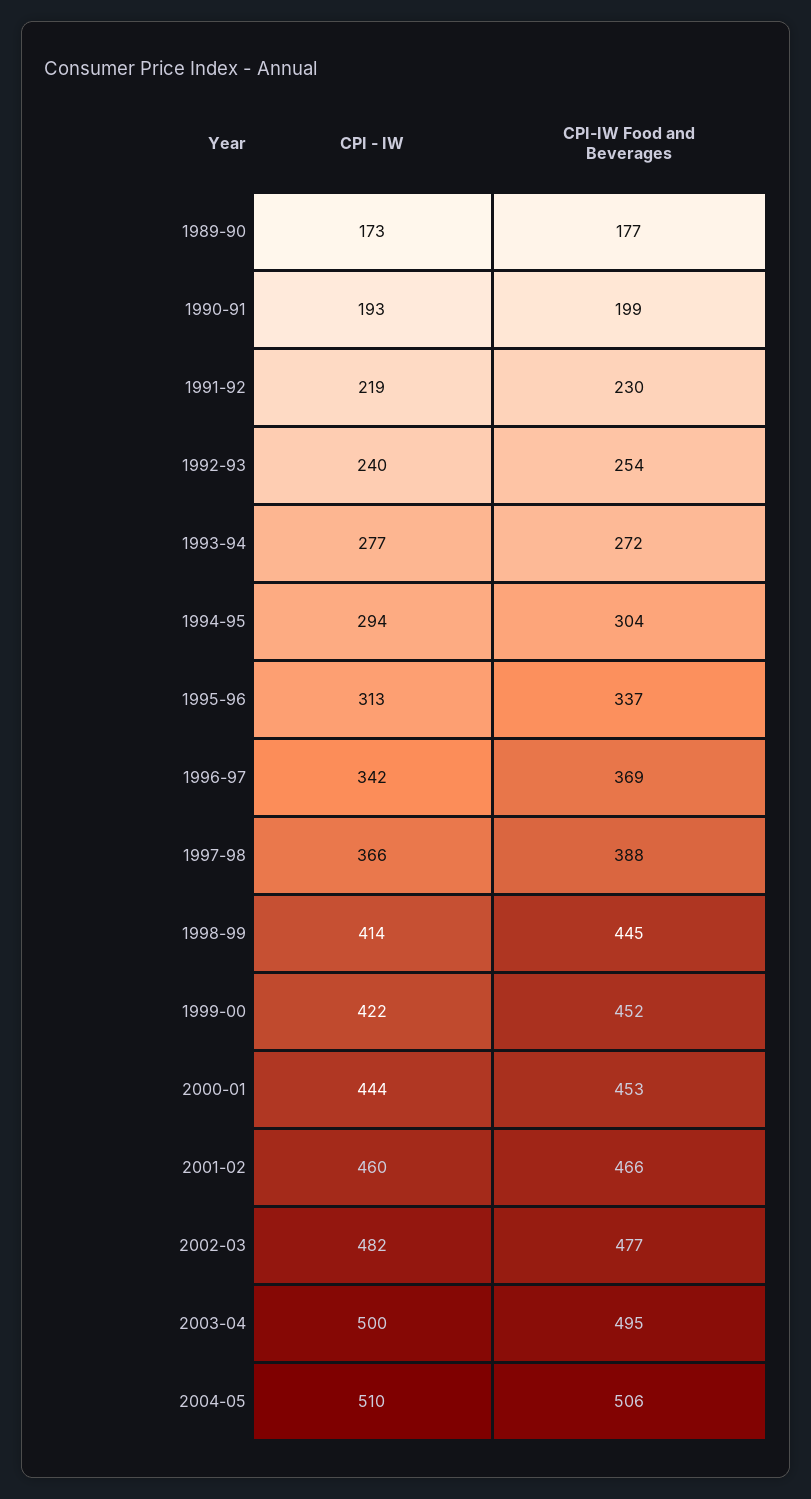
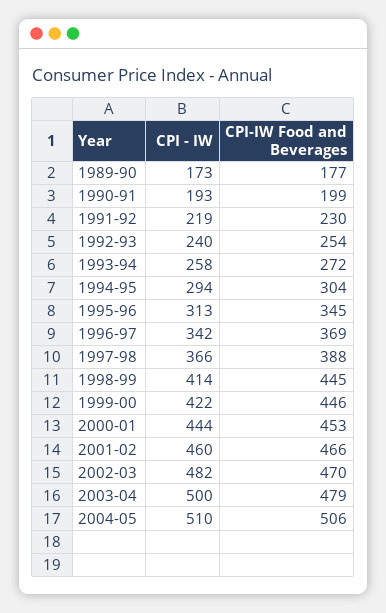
  {
    "CPI - IW": {
      "1989-90": 173,
      "1990-91": 193,
      "1991-92": 219,
      "1992-93": 240,
-     "1993-94": 277,
+     "1993-94": 258,
      "1994-95": 294,
      "1995-96": 313,
      "1996-97": 342,
      "1997-98": 366,
      "1998-99": 414,
      "1999-00": 422,
      "2000-01": 444,
      "2001-02": 460,
      "2002-03": 482,
      "2003-04": 500,
      "2004-05": 510
    },
    "CPI-IW Food and Beverages": {
      "1989-90": 177,
      "1990-91": 199,
      "1991-92": 230,
      "1992-93": 254,
      "1993-94": 272,
      "1994-95": 304,
-     "1995-96": 337,
+     "1995-96": 345,
      "1996-97": 369,
      "1997-98": 388,
      "1998-99": 445,
-     "1999-00": 452,
+     "1999-00": 446,
      "2000-01": 453,
      "2001-02": 466,
-     "2002-03": 477,
+     "2002-03": 470,
-     "2003-04": 495,
+     "2003-04": 479,
      "2004-05": 506
    }
  }

